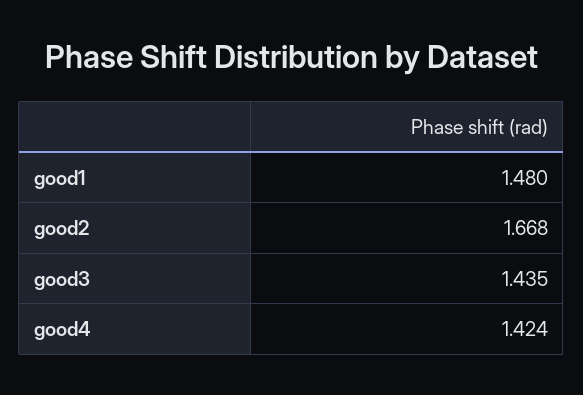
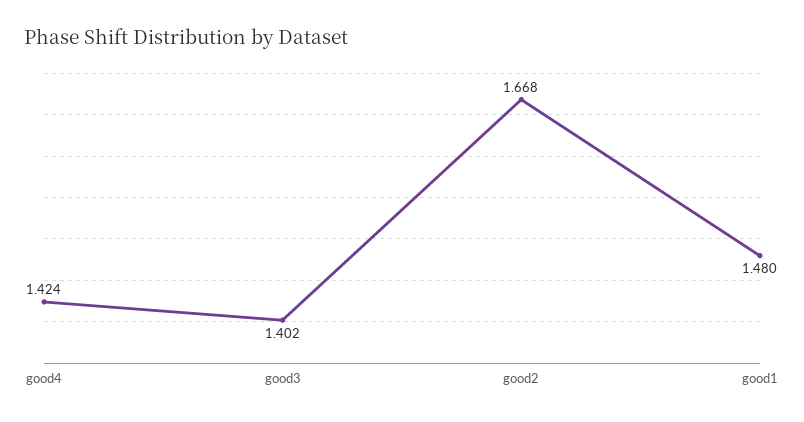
  {
    "good1": 1.48,
    "good2": 1.668,
-   "good3": 1.435,
+   "good3": 1.402,
    "good4": 1.424
  }

